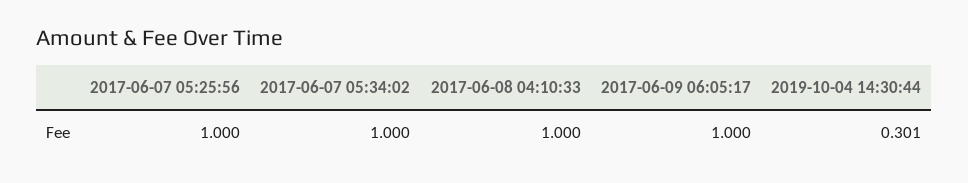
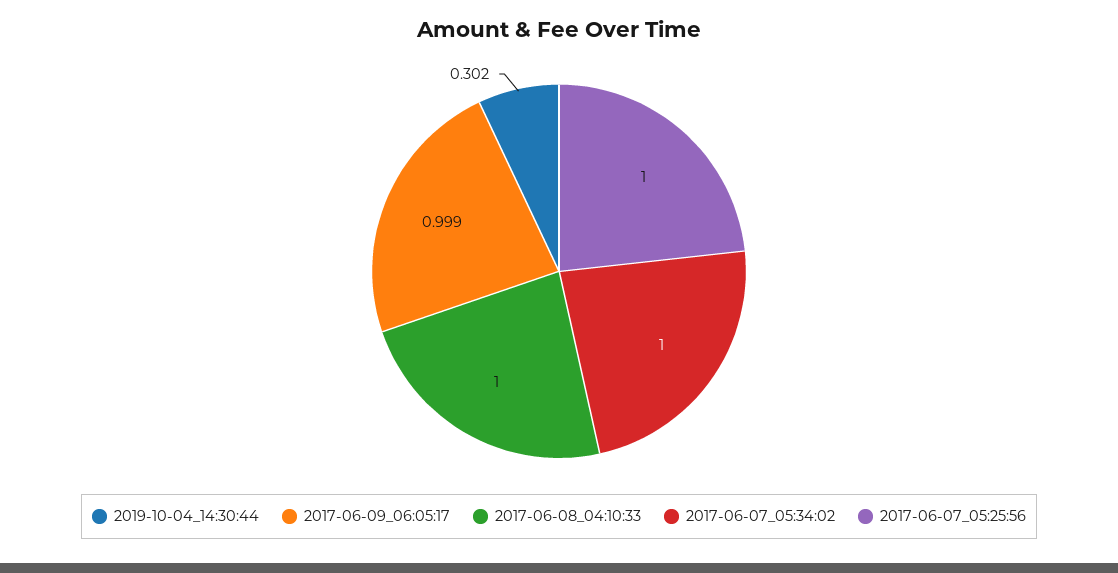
  {
    "2017-06-07 05:25:56": 1,
    "2017-06-07 05:34:02": 1,
    "2017-06-08 04:10:33": 1,
-   "2017-06-09 06:05:17": 1,
+   "2017-06-09 06:05:17": 0.999,
-   "2019-10-04 14:30:44": 0.301
+   "2019-10-04 14:30:44": 0.302
  }

